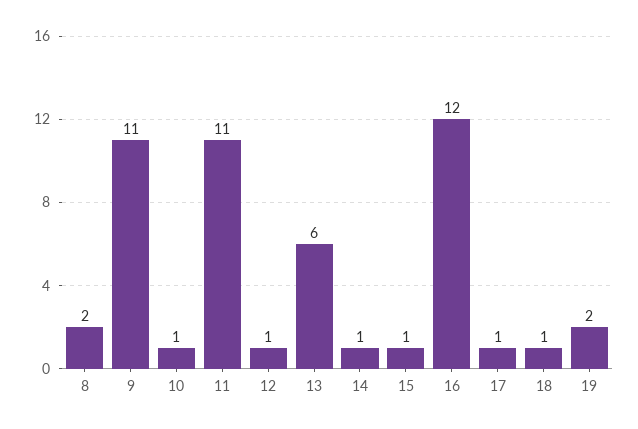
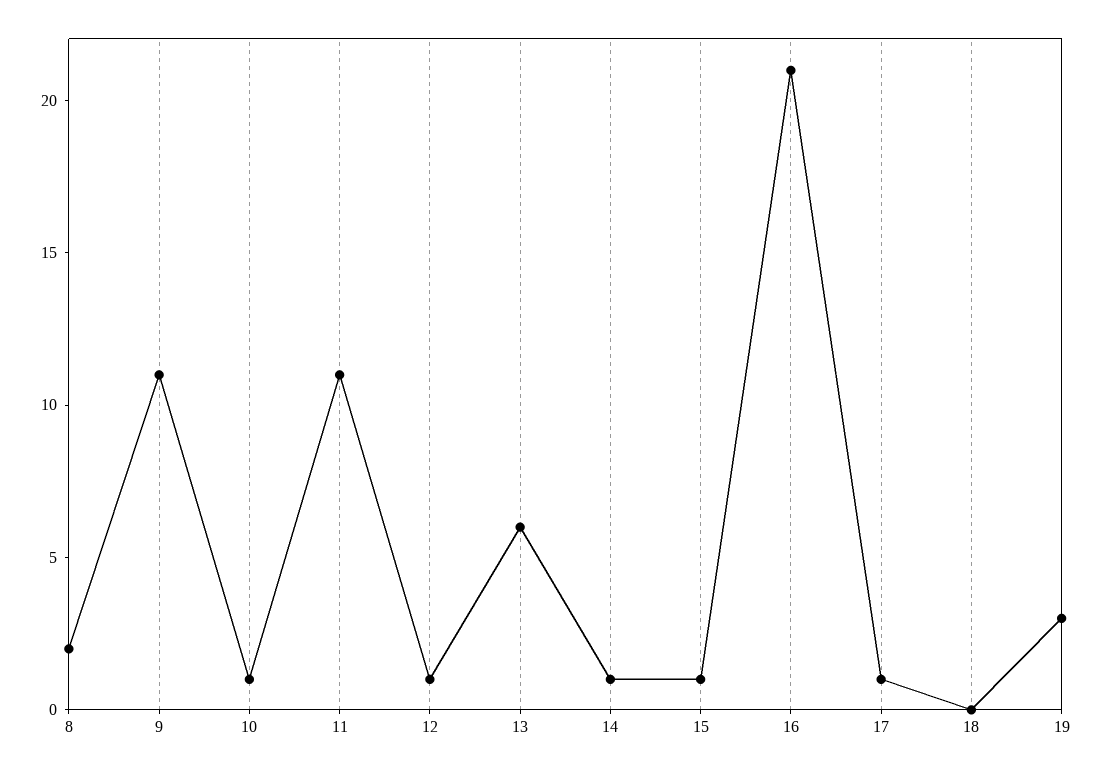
  {
    "8": 2,
    "9": 11,
    "10": 1,
    "11": 11,
    "12": 1,
    "13": 6,
    "14": 1,
    "15": 1,
-   "16": 12,
+   "16": 21,
    "17": 1,
-   "18": 1,
+   "18": 0,
-   "19": 2
+   "19": 3
  }

